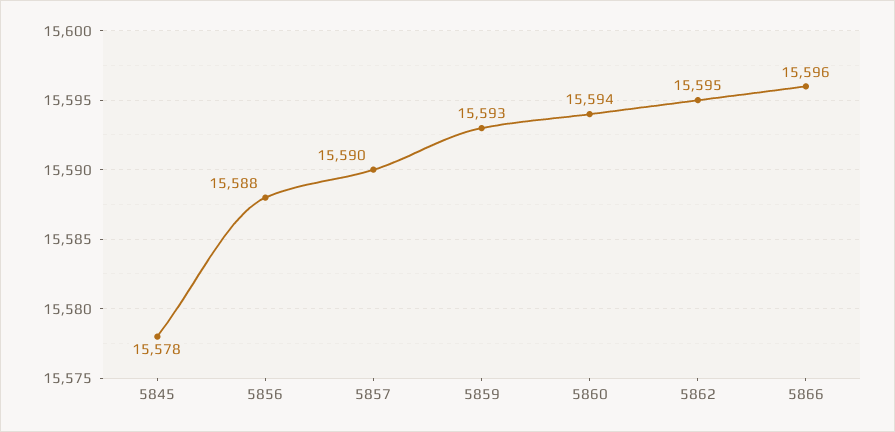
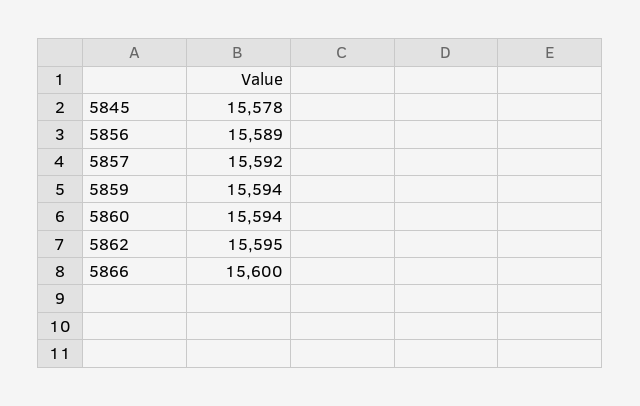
  {
    "5845": 15578,
-   "5856": 15588,
+   "5856": 15589,
-   "5857": 15590,
+   "5857": 15592,
-   "5859": 15593,
+   "5859": 15594,
    "5860": 15594,
    "5862": 15595,
-   "5866": 15596
+   "5866": 15600
  }

